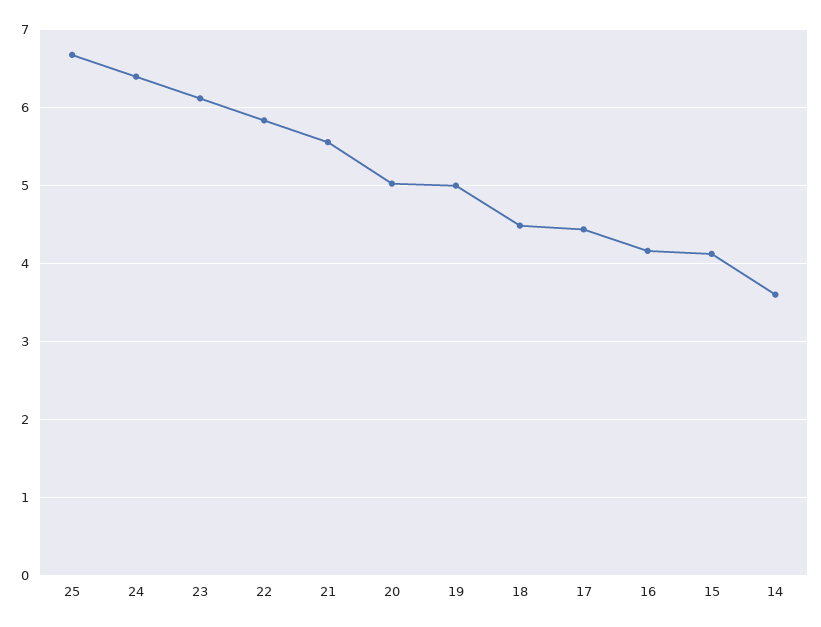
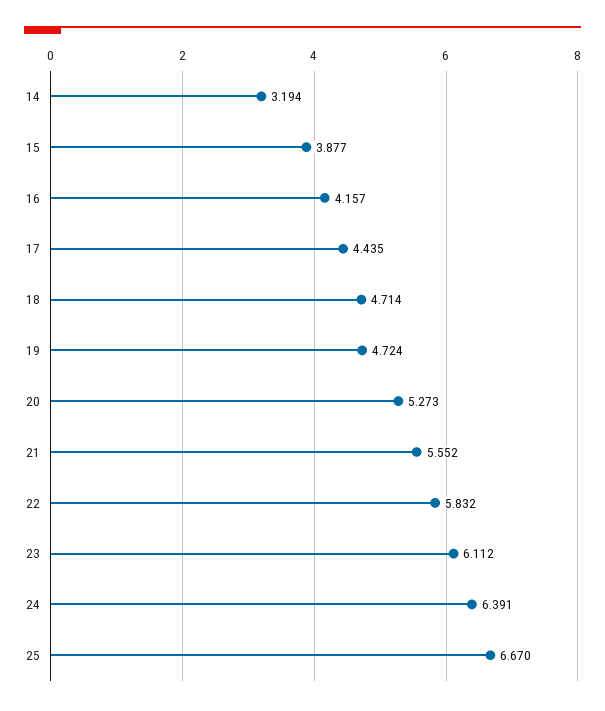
  {
    "25": 6.67,
    "24": 6.391,
    "23": 6.112,
    "22": 5.832,
    "21": 5.552,
-   "20": 5,
+   "20": 5.273,
-   "19": 5,
+   "19": 4.724,
-   "18": 4.5,
+   "18": 4.714,
    "17": 4.435,
    "16": 4.157,
-   "15": 4.1,
+   "15": 3.877,
-   "14": 3.6
+   "14": 3.194
  }

